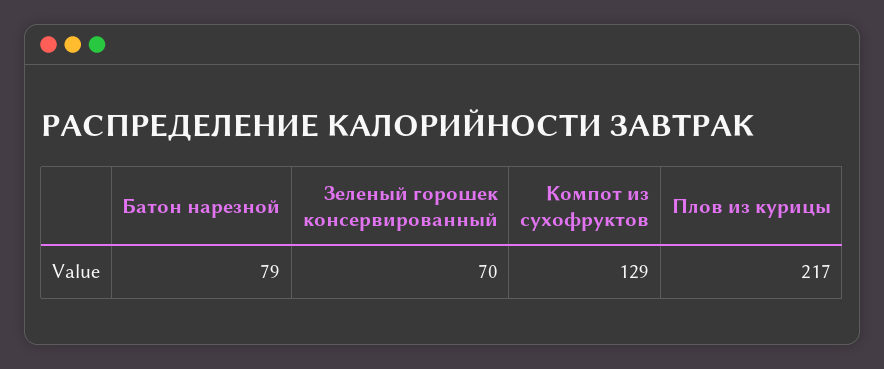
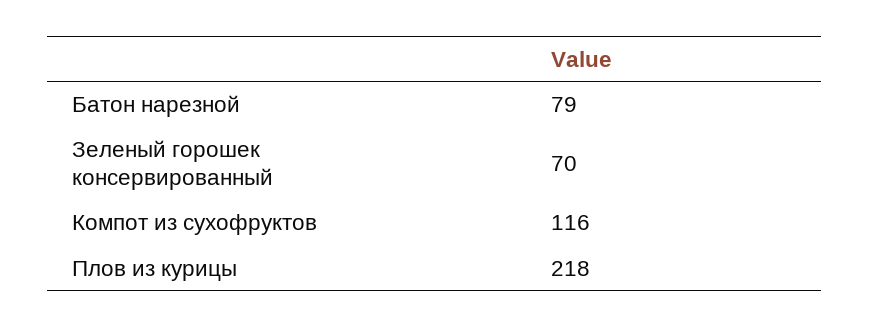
  {
    "Батон нарезной": 79,
    "Зеленый горошек консервированный": 70,
-   "Компот из сухофруктов": 129,
+   "Компот из сухофруктов": 116,
-   "Плов из курицы": 217
+   "Плов из курицы": 218
  }

